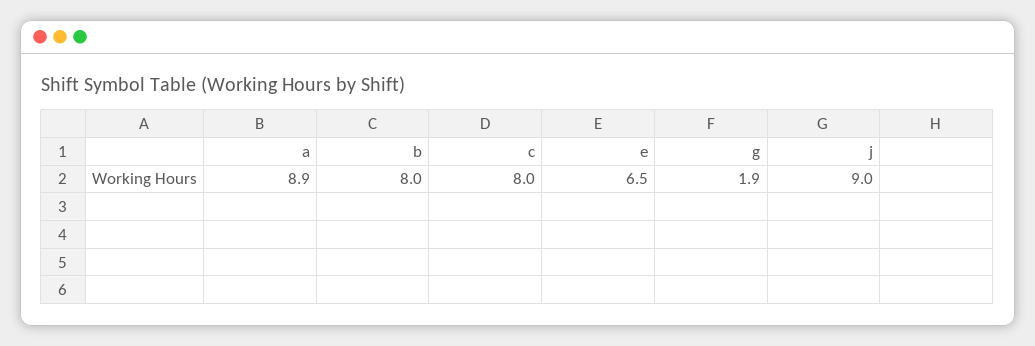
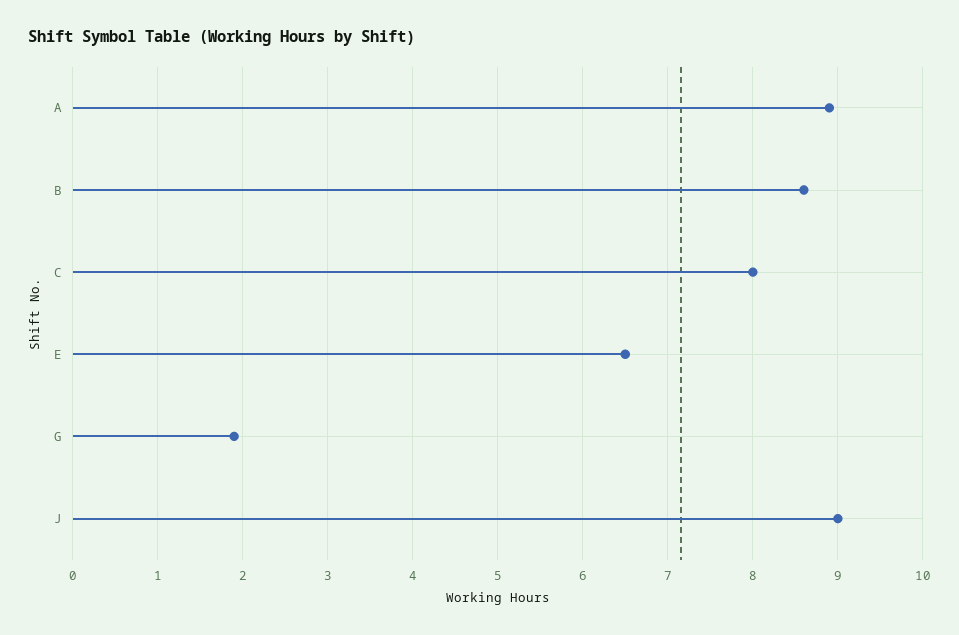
  {
    "a": 8.9,
-   "b": 8,
+   "b": 8.6,
    "c": 8,
    "e": 6.5,
    "g": 1.9,
    "j": 9
  }

